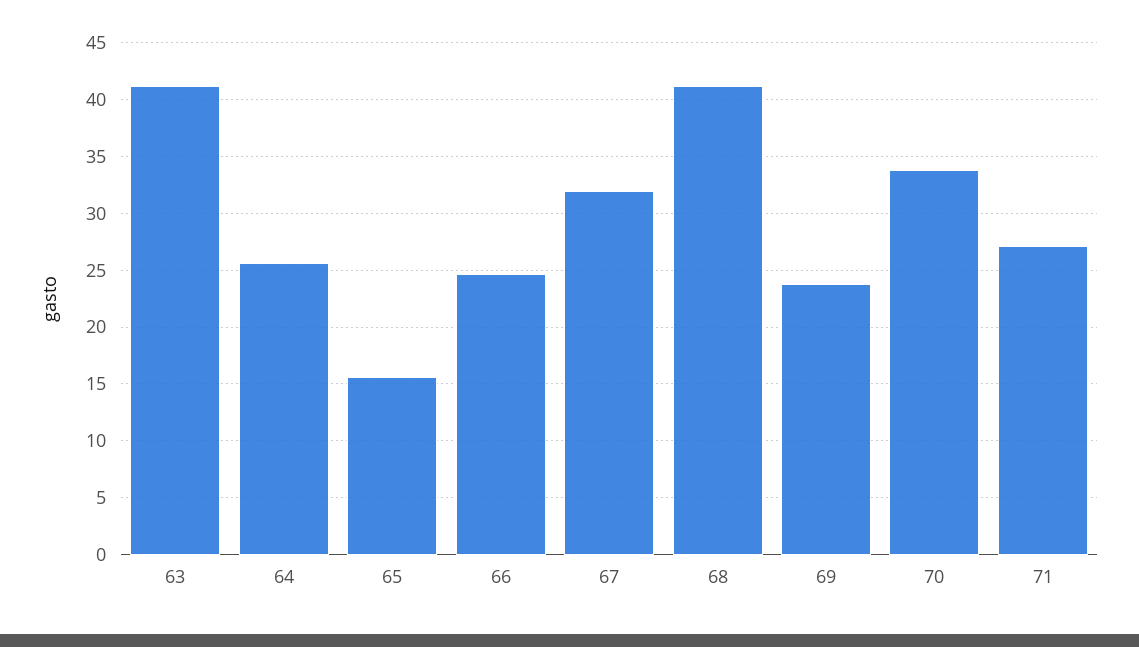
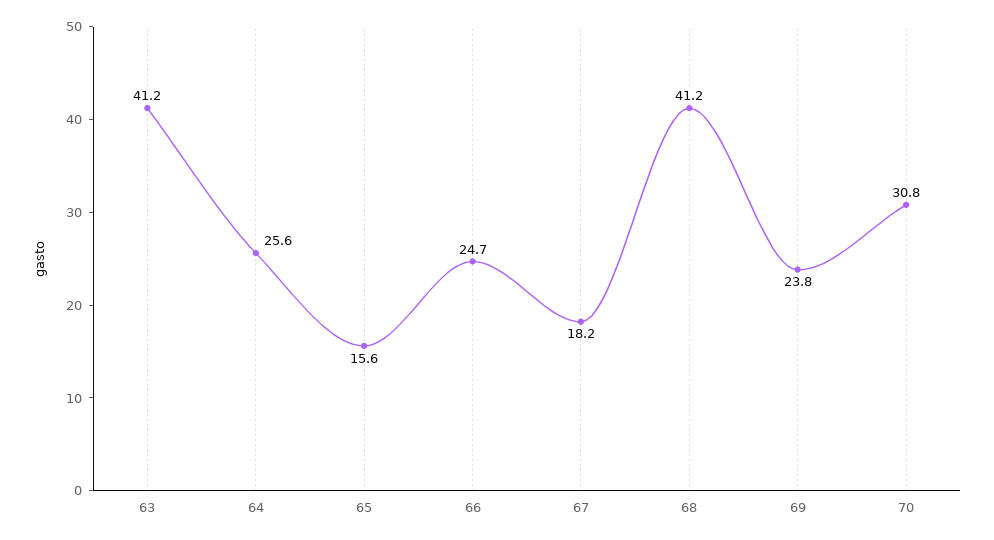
  {
    "63": 41.2,
    "64": 25.6,
    "65": 15.6,
    "66": 24.7,
-   "67": 32,
+   "67": 18.2,
    "68": 41.2,
    "69": 23.8,
-   "70": 34,
+   "70": 30.8
-   "71": 27
  }

